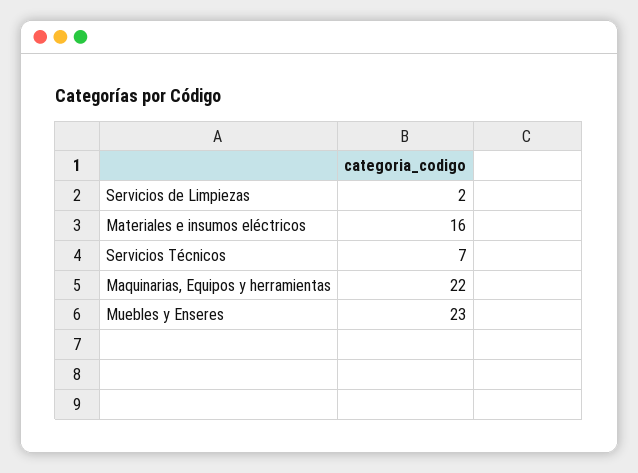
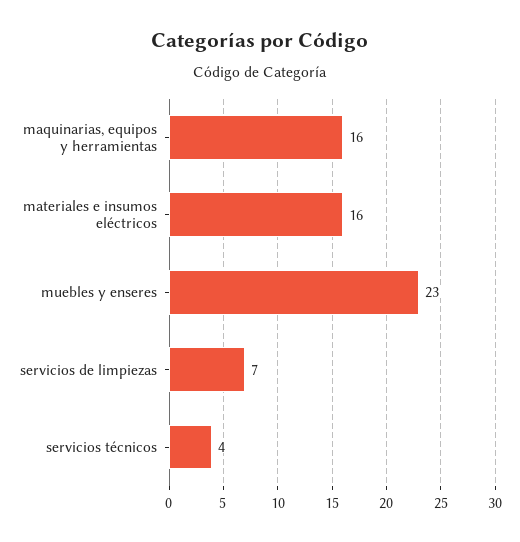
  {
-   "Servicios de Limpiezas": 2,
+   "Servicios de Limpiezas": 7,
    "Materiales e insumos eléctricos": 16,
-   "Servicios Técnicos": 7,
+   "Servicios Técnicos": 4,
-   "Maquinarias, Equipos y herramientas": 22,
+   "Maquinarias, Equipos y herramientas": 16,
    "Muebles y Enseres": 23
  }

